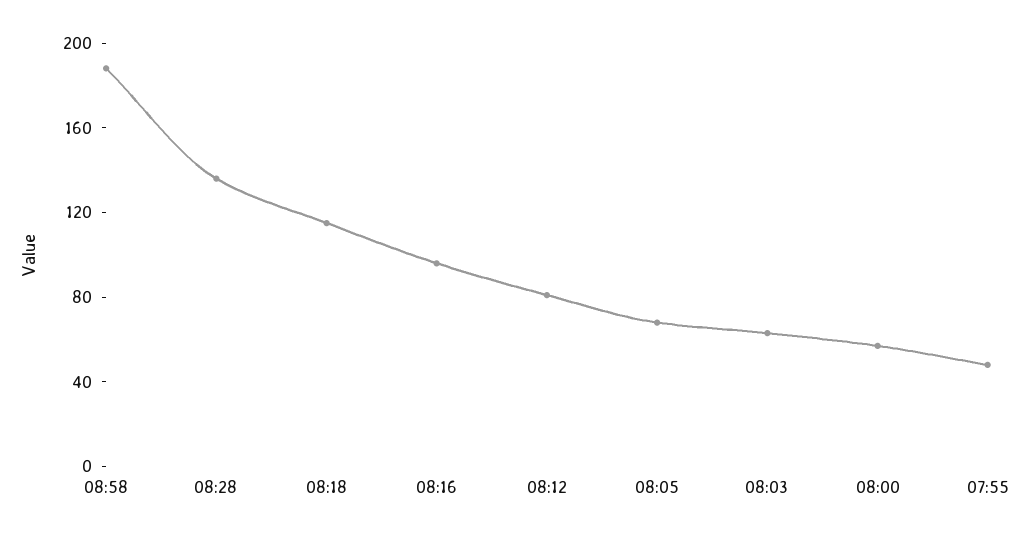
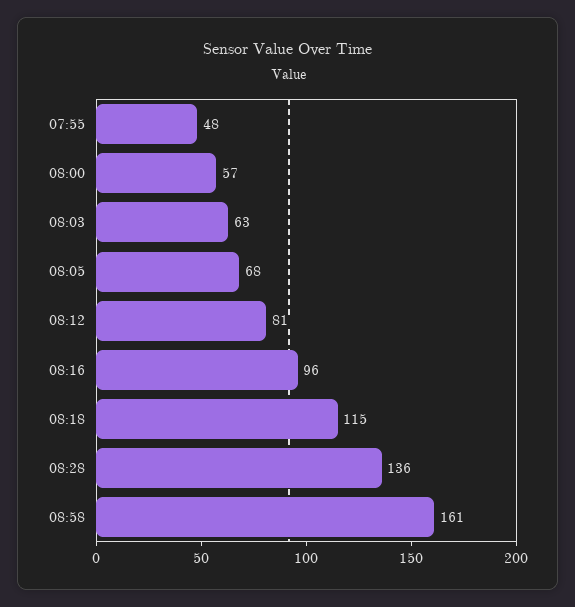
  {
-   "08:58": 190,
+   "08:58": 161,
    "08:28": 136,
    "08:18": 115,
    "08:16": 96,
    "08:12": 81,
    "08:05": 68,
    "08:03": 63,
    "08:00": 57,
    "07:55": 48
  }

